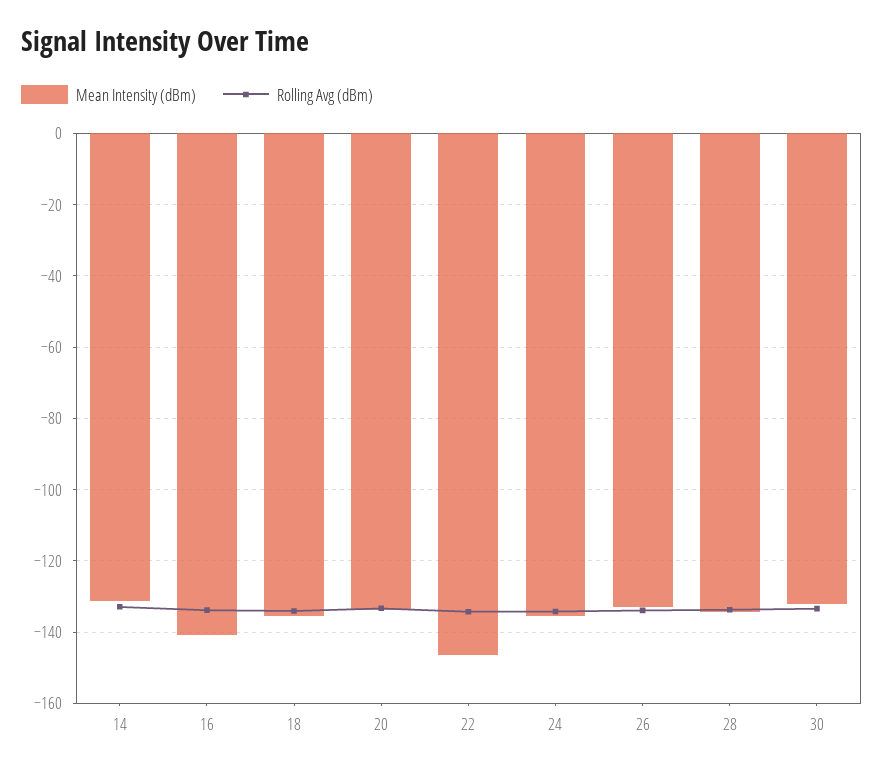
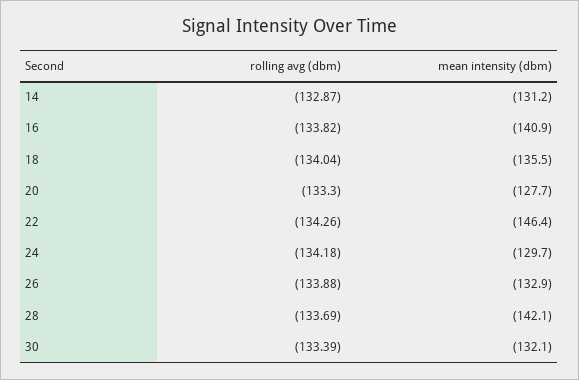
  {
    "Mean Intensity (dBm)": {
      "14": -131.2,
      "16": -140.9,
      "18": -135.5,
-     "20": -134,
+     "20": -127.7,
      "22": -146.4,
-     "24": -136,
+     "24": -129.7,
      "26": -132.9,
-     "28": -134,
+     "28": -142.1,
      "30": -132.1
    },
    "Rolling Avg (dBm)": {
      "14": -132.87,
      "16": -133.82,
      "18": -134.04,
      "20": -133.3,
      "22": -134.26,
      "24": -134.18,
      "26": -133.88,
      "28": -133.69,
      "30": -133.39
    }
  }

